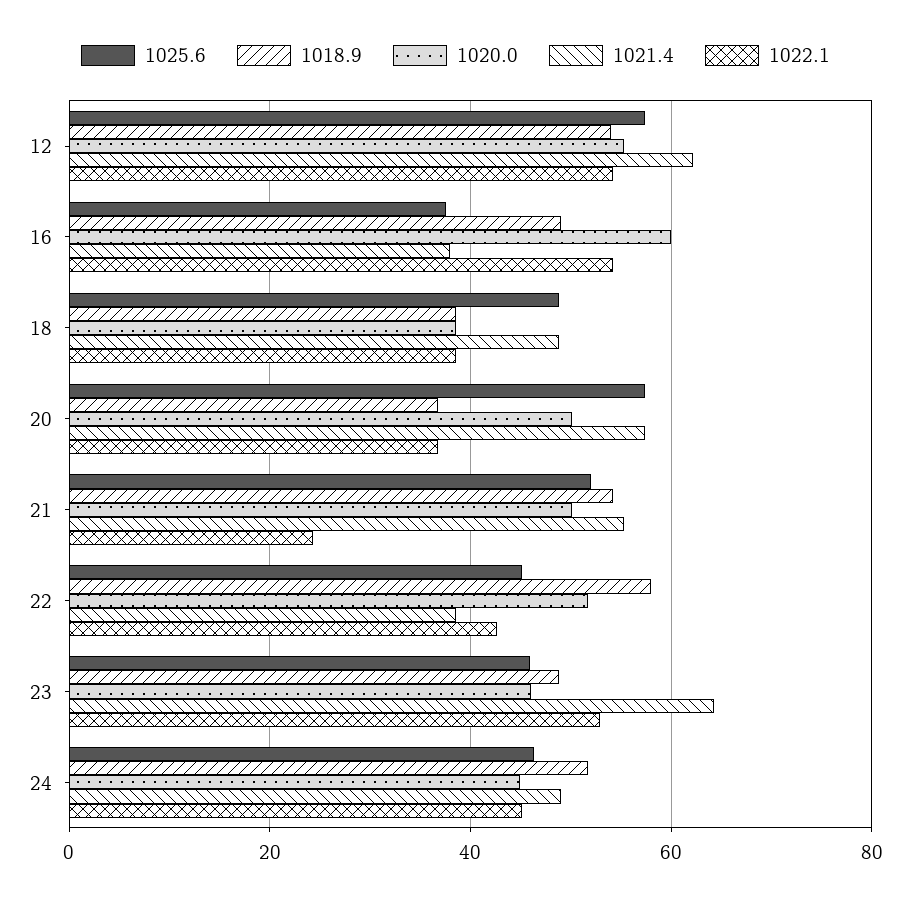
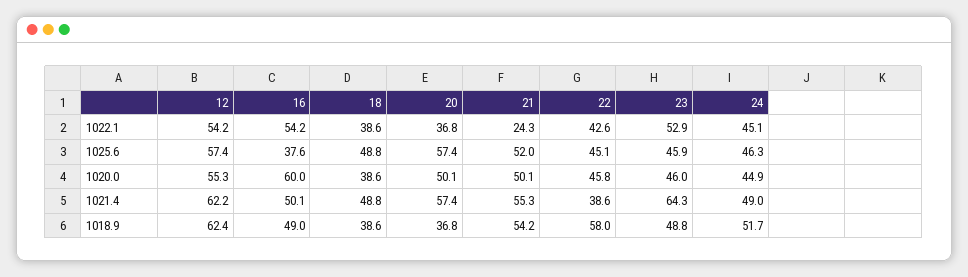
  {
    "1025.6": {
      "12": 57.4,
      "16": 37.6,
      "18": 48.8,
      "20": 57.4,
      "21": 52,
      "22": 45.1,
      "23": 45.9,
      "24": 46.3
    },
    "1018.9": {
-     "12": 54,
+     "12": 62.4,
      "16": 49,
      "18": 38.6,
      "20": 36.8,
      "21": 54.2,
      "22": 58,
      "23": 48.8,
      "24": 51.7
    },
    "1020.0": {
      "12": 55.3,
      "16": 60,
      "18": 38.6,
      "20": 50.1,
      "21": 50.1,
-     "22": 52,
+     "22": 45.8,
      "23": 46,
      "24": 44.9
    },
    "1021.4": {
      "12": 62.2,
-     "16": 38,
+     "16": 50.1,
      "18": 48.8,
      "20": 57.4,
      "21": 55.3,
      "22": 38.6,
      "23": 64.3,
      "24": 49
    },
    "1022.1": {
      "12": 54.2,
      "16": 54.2,
      "18": 38.6,
      "20": 36.8,
      "21": 24.3,
      "22": 42.6,
      "23": 52.9,
      "24": 45.1
    }
  }

